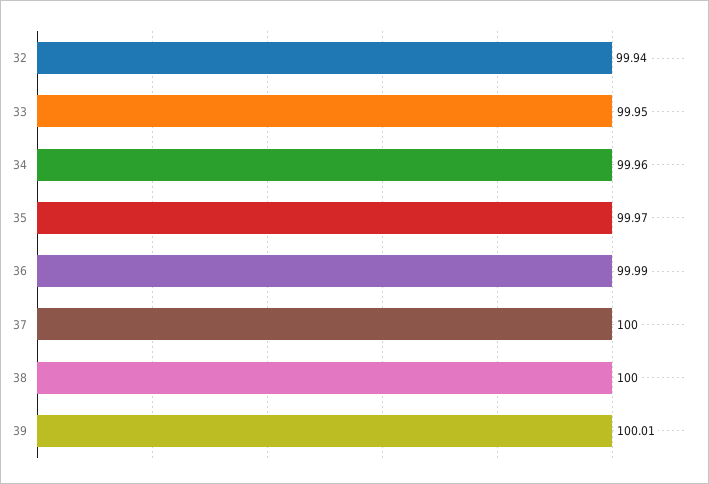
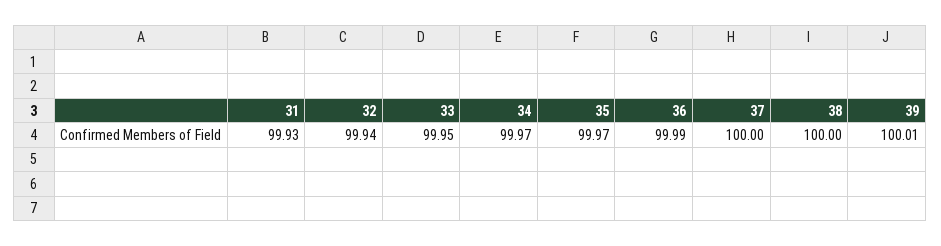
  {
    "32": 99.94,
    "33": 99.95,
-   "34": 99.96,
+   "34": 99.97,
    "35": 99.97,
    "36": 99.99,
    "37": 100,
    "38": 100,
-   "39": 100.01
+   "39": 100.01,
+   "31": 99.93
  }

